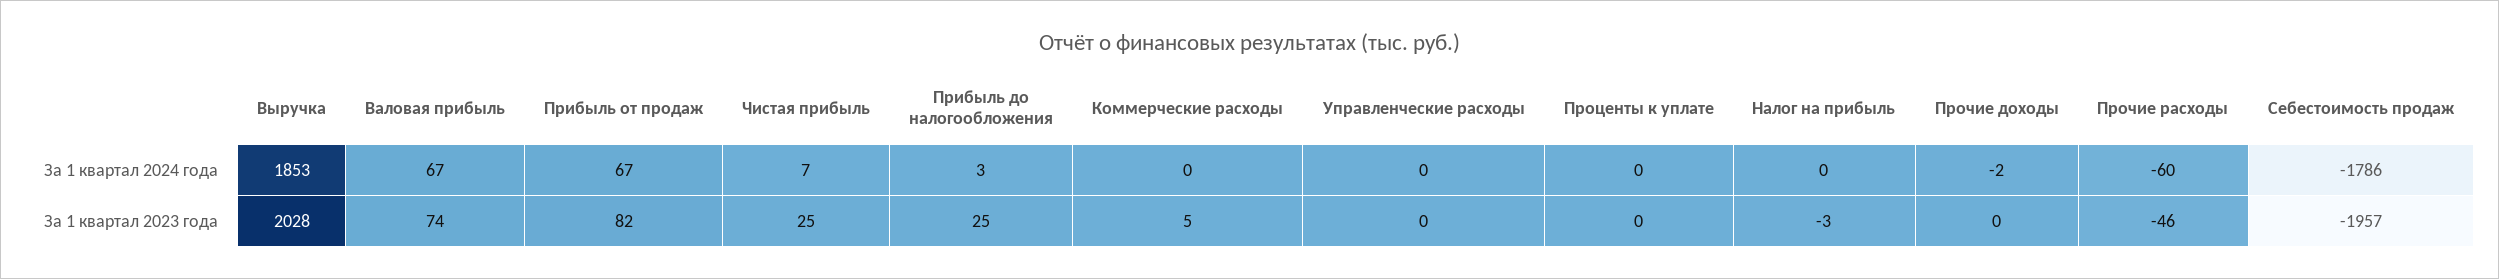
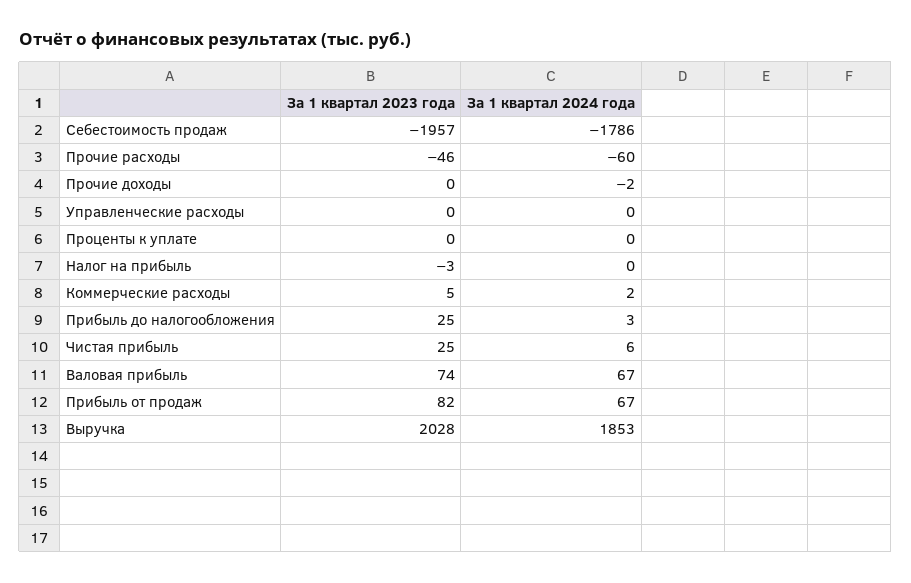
  {
    "Выручка": {
      "За 1 квартал 2024 года": 1853,
      "За 1 квартал 2023 года": 2028
    },
    "Валовая прибыль": {
      "За 1 квартал 2024 года": 67,
      "За 1 квартал 2023 года": 74
    },
    "Прибыль от продаж": {
      "За 1 квартал 2024 года": 67,
      "За 1 квартал 2023 года": 82
    },
    "Чистая прибыль": {
-     "За 1 квартал 2024 года": 7,
+     "За 1 квартал 2024 года": 6,
      "За 1 квартал 2023 года": 25
    },
    "Прибыль до налогообложения": {
      "За 1 квартал 2024 года": 3,
      "За 1 квартал 2023 года": 25
    },
    "Коммерческие расходы": {
-     "За 1 квартал 2024 года": 0,
+     "За 1 квартал 2024 года": 2,
      "За 1 квартал 2023 года": 5
    },
    "Управленческие расходы": {
      "За 1 квартал 2024 года": 0,
      "За 1 квартал 2023 года": 0
    },
    "Проценты к уплате": {
      "За 1 квартал 2024 года": 0,
      "За 1 квартал 2023 года": 0
    },
    "Налог на прибыль": {
      "За 1 квартал 2024 года": 0,
      "За 1 квартал 2023 года": -3
    },
    "Прочие доходы": {
      "За 1 квартал 2024 года": -2,
      "За 1 квартал 2023 года": 0
    },
    "Прочие расходы": {
      "За 1 квартал 2024 года": -60,
      "За 1 квартал 2023 года": -46
    },
    "Себестоимость продаж": {
      "За 1 квартал 2024 года": -1786,
      "За 1 квартал 2023 года": -1957
    }
  }

